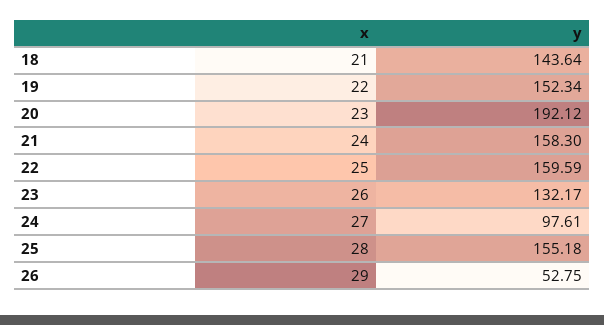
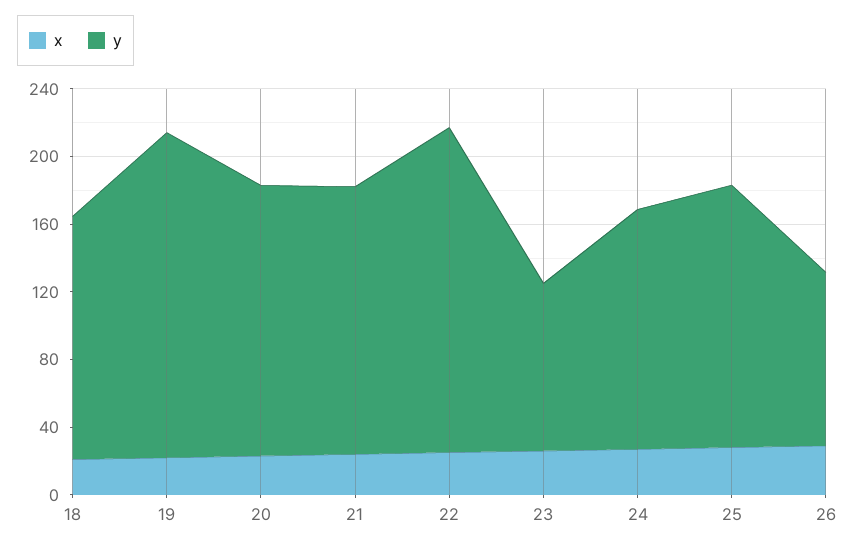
  {
    "x": {
      "18": 21,
      "19": 22,
      "20": 23,
      "21": 24,
      "22": 25,
      "23": 26,
      "24": 27,
      "25": 28,
      "26": 29
    },
    "y": {
      "18": 143.64,
-     "19": 152.34,
+     "19": 190,
-     "20": 192.12,
+     "20": 160,
      "21": 158.3,
-     "22": 159.59,
+     "22": 190,
-     "23": 132.17,
+     "23": 100,
-     "24": 97.61,
+     "24": 140,
      "25": 155.18,
-     "26": 52.75
+     "26": 100
    }
  }

